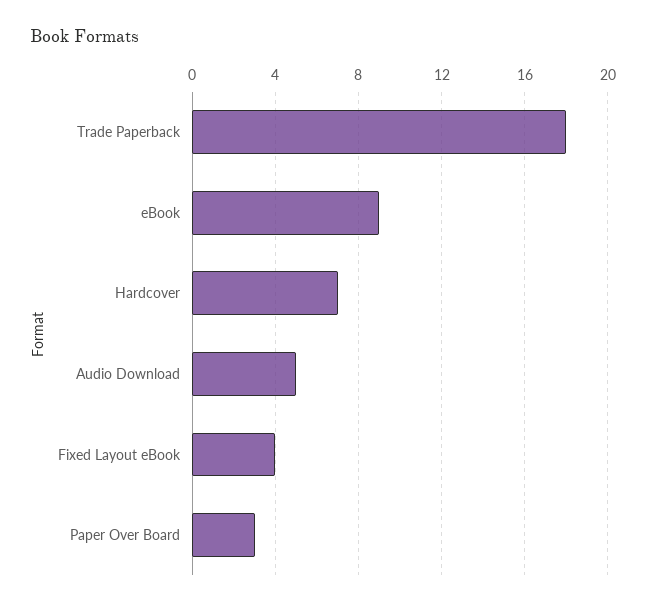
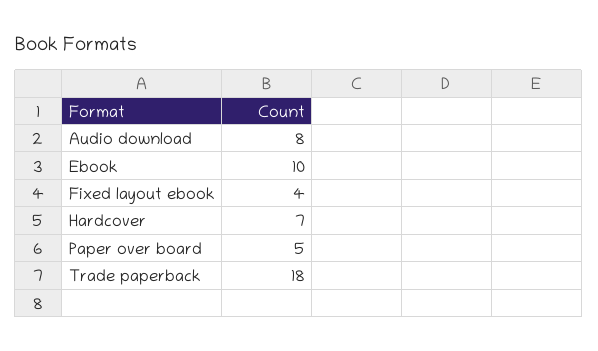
  {
    "Trade Paperback": 18,
-   "eBook": 9,
+   "eBook": 10,
    "Hardcover": 7,
-   "Audio Download": 5,
+   "Audio Download": 8,
    "Fixed Layout eBook": 4,
-   "Paper Over Board": 3
+   "Paper Over Board": 5
  }

